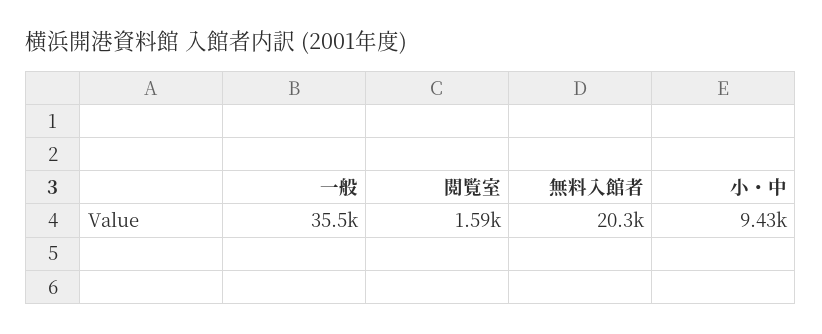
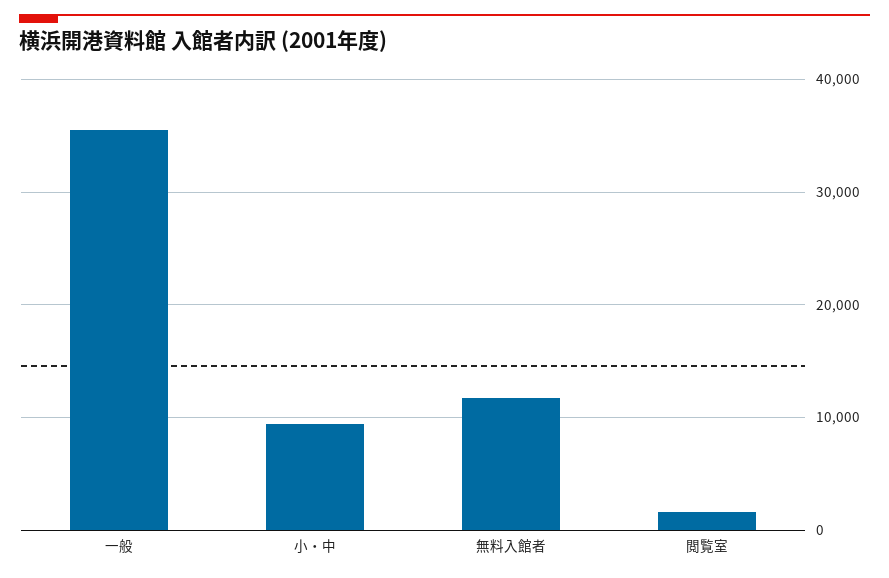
  {
    "一般": 35500,
    "閲覧室": 1590,
-   "無料入館者": 20300,
+   "無料入館者": 12000,
    "小・中": 9430
  }

